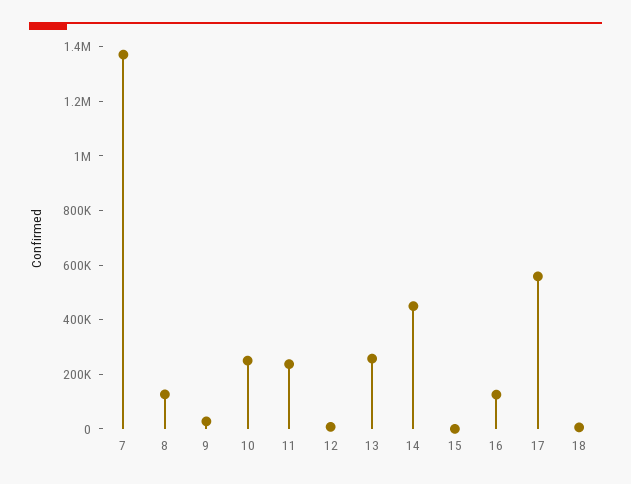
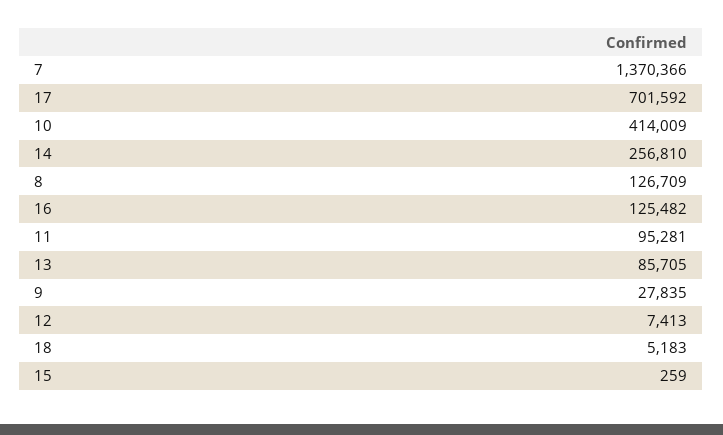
  {
    "7": 1370366,
    "8": 126709,
    "9": 27835,
-   "10": 250000,
+   "10": 414009,
-   "11": 250000,
+   "11": 95281,
    "12": 7413,
-   "13": 250000,
+   "13": 85705,
-   "14": 450000,
+   "14": 256810,
    "15": 259,
    "16": 125482,
-   "17": 550000,
+   "17": 701592,
    "18": 5183
  }

